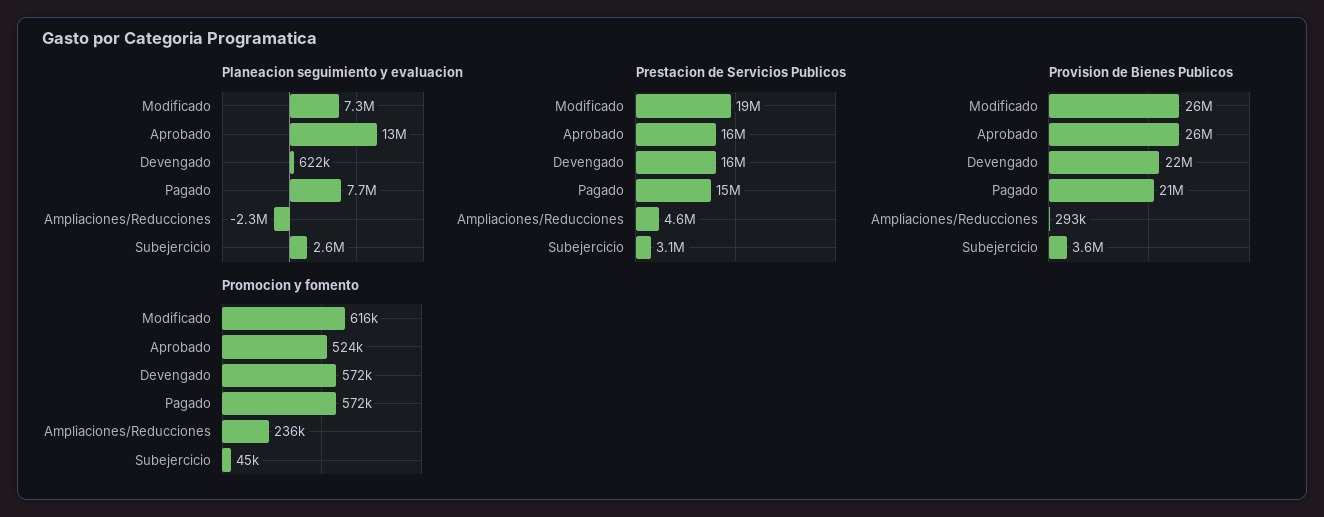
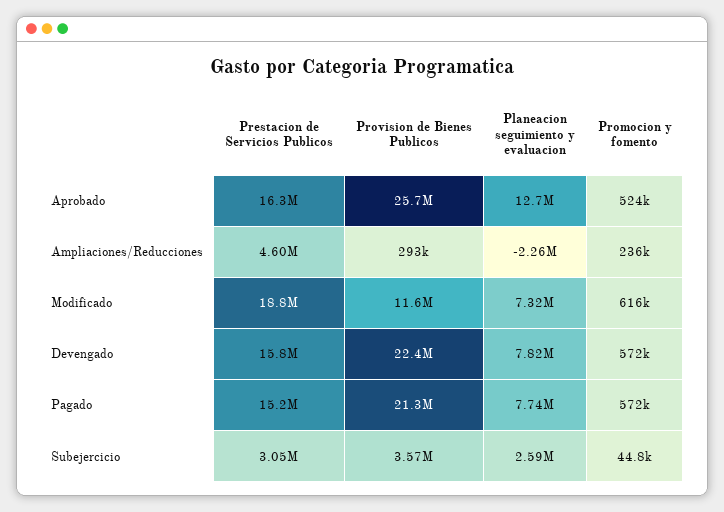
  {
    "Planeacion seguimiento y evaluacion": {
      "Modificado": 7320000,
      "Aprobado": 12700000,
-     "Devengado": 622000,
+     "Devengado": 7820000,
      "Pagado": 7740000,
      "Ampliaciones/Reducciones": -2260000,
      "Subejercicio": 2590000
    },
    "Prestacion de Servicios Publicos": {
      "Modificado": 18800000,
      "Aprobado": 16300000,
      "Devengado": 15800000,
      "Pagado": 15200000,
      "Ampliaciones/Reducciones": 4600000,
      "Subejercicio": 3050000
    },
    "Provision de Bienes Publicos": {
-     "Modificado": 26000000,
+     "Modificado": 11600000,
      "Aprobado": 25700000,
      "Devengado": 22400000,
      "Pagado": 21300000,
      "Ampliaciones/Reducciones": 293000,
      "Subejercicio": 3570000
    },
    "Promocion y fomento": {
      "Modificado": 616000,
      "Aprobado": 524000,
      "Devengado": 572000,
      "Pagado": 572000,
      "Ampliaciones/Reducciones": 236000,
      "Subejercicio": 44800
    }
  }

